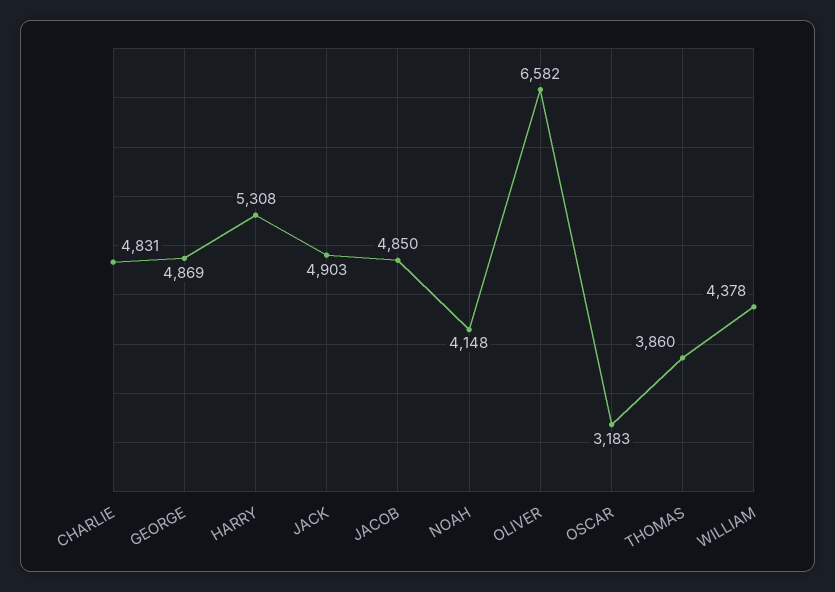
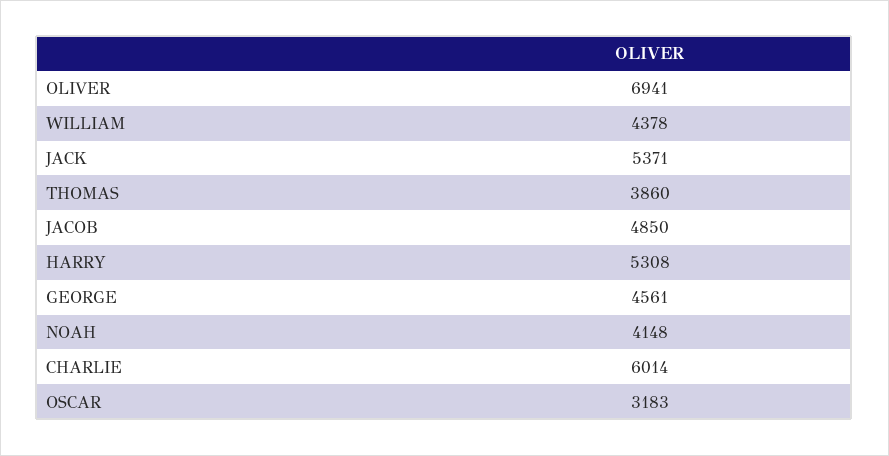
  {
-   "CHARLIE": 4831,
+   "CHARLIE": 6014,
-   "GEORGE": 4869,
+   "GEORGE": 4561,
    "HARRY": 5308,
-   "JACK": 4903,
+   "JACK": 5371,
    "JACOB": 4850,
    "NOAH": 4148,
-   "OLIVER": 6582,
+   "OLIVER": 6941,
    "OSCAR": 3183,
    "THOMAS": 3860,
    "WILLIAM": 4378
  }

